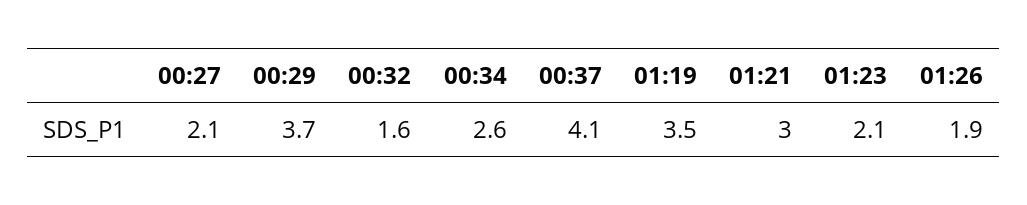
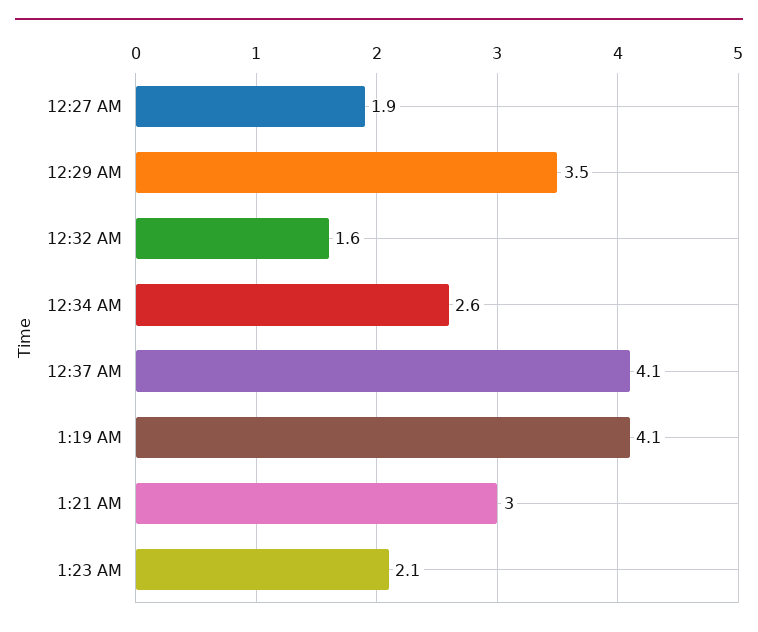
  {
-   "00:27": 2.1,
+   "00:27": 1.9,
-   "00:29": 3.7,
+   "00:29": 3.5,
    "00:32": 1.6,
    "00:34": 2.6,
    "00:37": 4.1,
-   "01:19": 3.5,
+   "01:19": 4.1,
    "01:21": 3,
-   "01:23": 2.1,
+   "01:23": 2.1
-   "01:26": 1.9
  }

